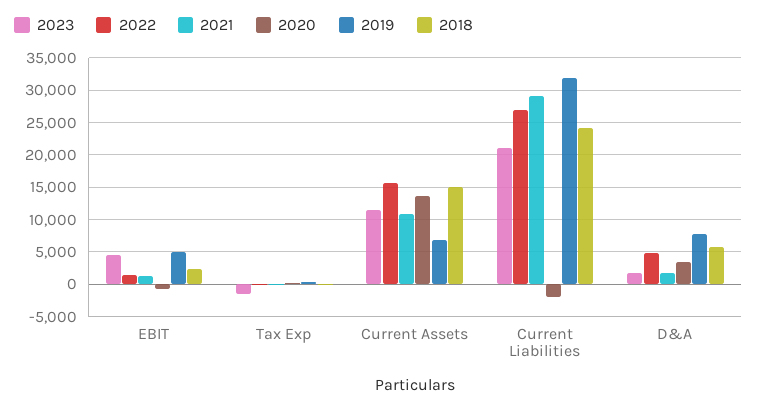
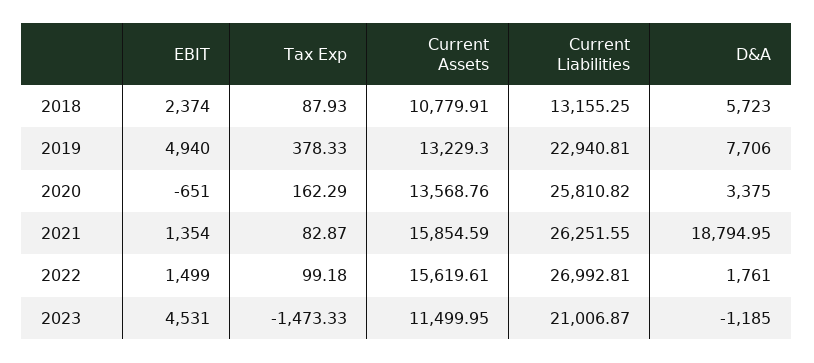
  {
    "2023": {
      "EBIT": 4531,
      "Tax Exp": -1473.33,
      "Current Assets": 11499.95,
      "Current Liabilities": 21006.87,
-     "D&A": 2000
+     "D&A": -1185
    },
    "2022": {
      "EBIT": 1499,
      "Tax Exp": 99.18,
      "Current Assets": 15619.61,
      "Current Liabilities": 26992.81,
-     "D&A": 5000
+     "D&A": 1761
    },
    "2021": {
      "EBIT": 1354,
      "Tax Exp": 82.87,
-     "Current Assets": 11000,
+     "Current Assets": 15854.59,
-     "Current Liabilities": 29000,
+     "Current Liabilities": 26251.55,
-     "D&A": 2000
+     "D&A": 18794.95
    },
    "2020": {
      "EBIT": -651,
      "Tax Exp": 162.29,
      "Current Assets": 13568.76,
-     "Current Liabilities": -2000,
+     "Current Liabilities": 25810.82,
      "D&A": 3375
    },
    "2019": {
      "EBIT": 4940,
      "Tax Exp": 378.33,
-     "Current Assets": 7000,
+     "Current Assets": 13229.3,
-     "Current Liabilities": 32000,
+     "Current Liabilities": 22940.81,
      "D&A": 7706
    },
    "2018": {
      "EBIT": 2374,
      "Tax Exp": 87.93,
-     "Current Assets": 15000,
+     "Current Assets": 10779.91,
-     "Current Liabilities": 24000,
+     "Current Liabilities": 13155.25,
      "D&A": 5723
    }
  }

